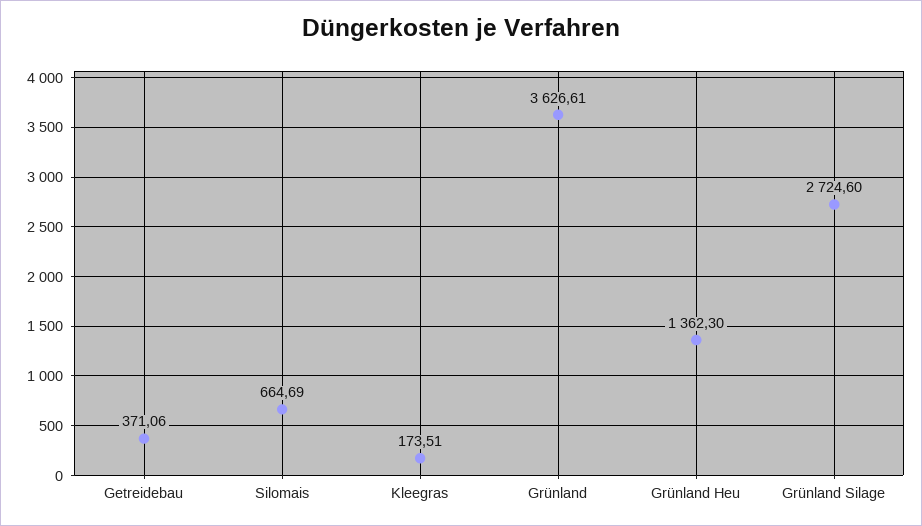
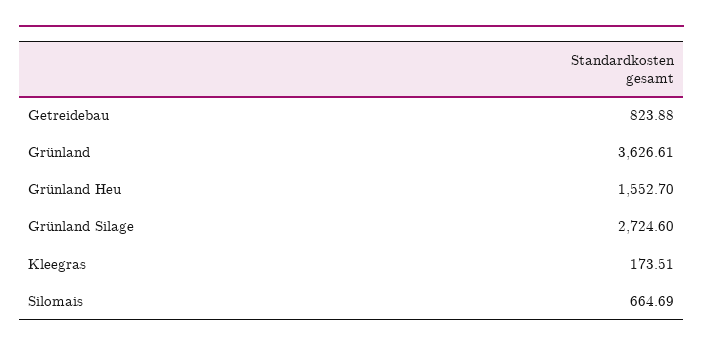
  {
-   "Getreidebau": 371.06,
+   "Getreidebau": 823.88,
    "Silomais": 664.69,
    "Kleegras": 173.51,
    "Grünland": 3626.61,
-   "Grünland Heu": 1362.3,
+   "Grünland Heu": 1552.7,
    "Grünland Silage": 2724.6
  }

